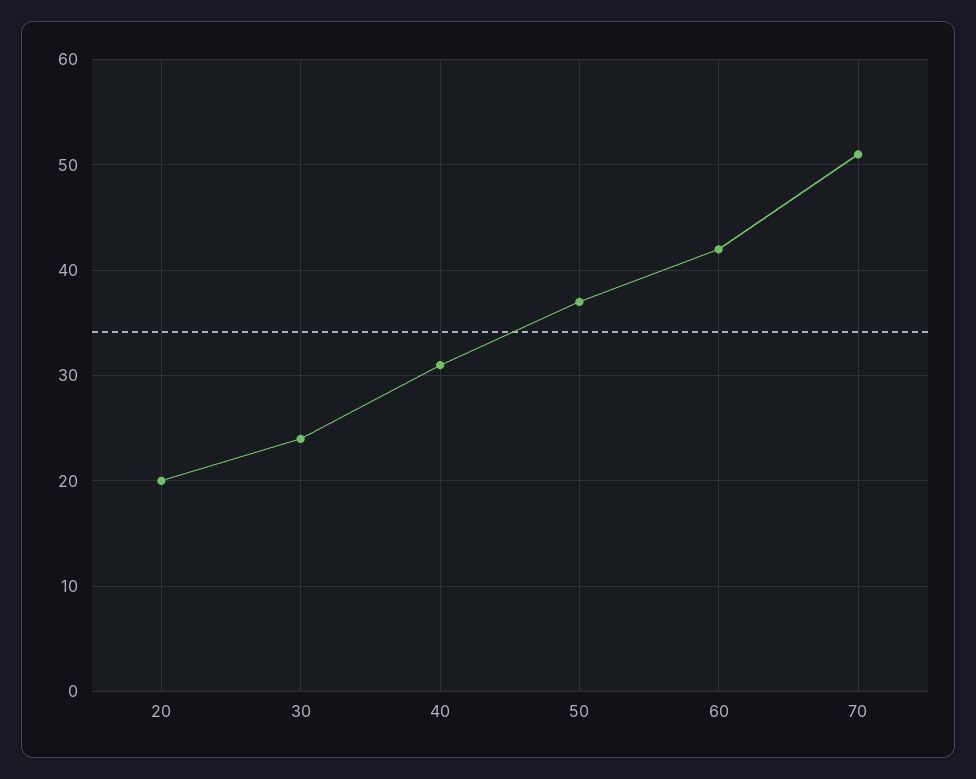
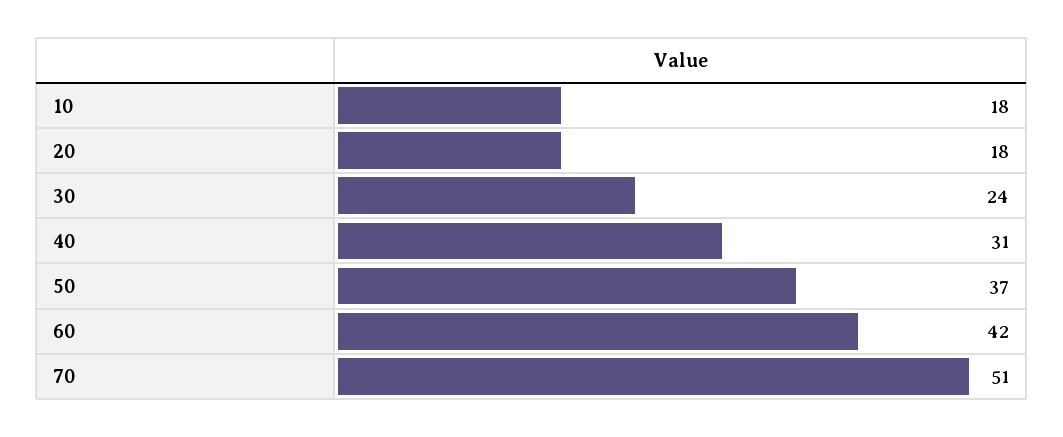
  {
-   "20": 20,
+   "20": 18,
    "30": 24,
    "40": 31,
    "50": 37,
    "60": 42,
-   "70": 51
+   "70": 51,
+   "10": 18
  }

